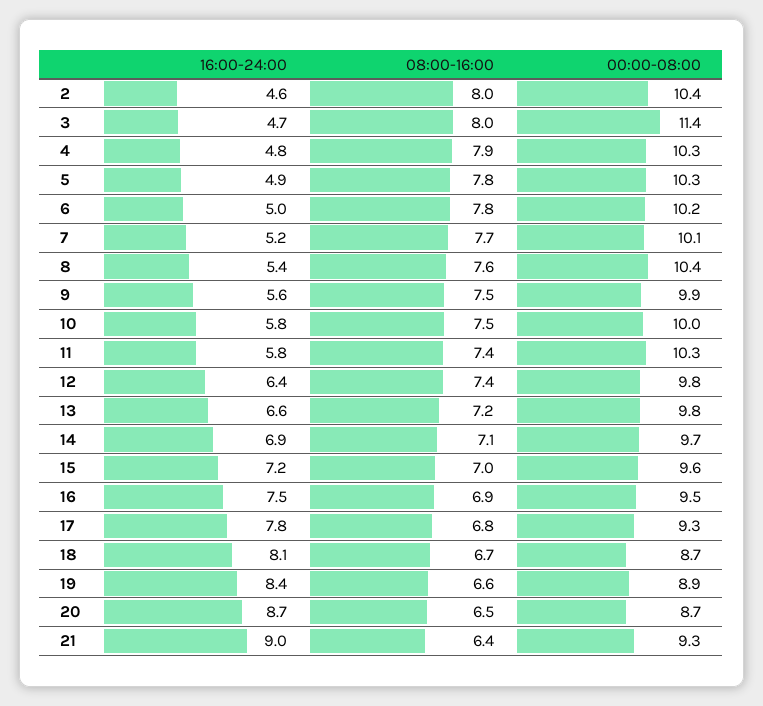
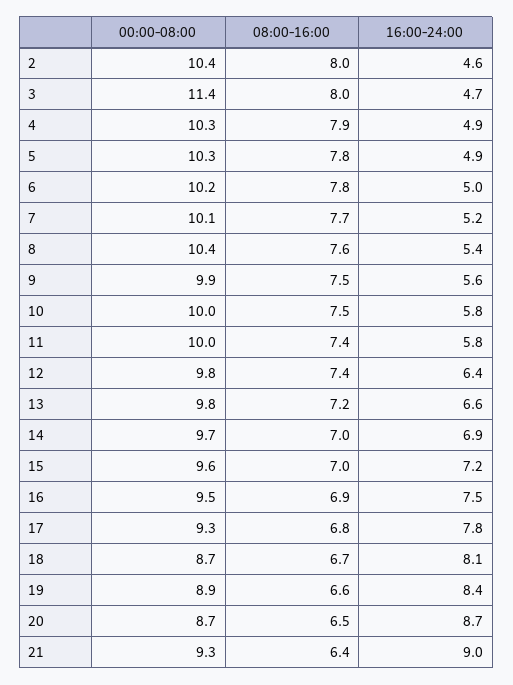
  {
    "16:00-24:00": {
      "2": 4.6,
      "3": 4.7,
-     "4": 4.8,
+     "4": 4.9,
      "5": 4.9,
      "6": 5,
      "7": 5.2,
      "8": 5.4,
      "9": 5.6,
      "10": 5.8,
      "11": 5.8,
      "12": 6.4,
      "13": 6.6,
      "14": 6.9,
      "15": 7.2,
      "16": 7.5,
      "17": 7.8,
      "18": 8.1,
      "19": 8.4,
      "20": 8.7,
      "21": 9
    },
    "08:00-16:00": {
      "2": 8,
      "3": 8,
      "4": 7.9,
      "5": 7.8,
      "6": 7.8,
      "7": 7.7,
      "8": 7.6,
      "9": 7.5,
      "10": 7.5,
      "11": 7.4,
      "12": 7.4,
      "13": 7.2,
-     "14": 7.1,
+     "14": 7,
      "15": 7,
      "16": 6.9,
      "17": 6.8,
      "18": 6.7,
      "19": 6.6,
      "20": 6.5,
      "21": 6.4
    },
    "00:00-08:00": {
      "2": 10.4,
      "3": 11.4,
      "4": 10.3,
      "5": 10.3,
      "6": 10.2,
      "7": 10.1,
      "8": 10.4,
      "9": 9.9,
      "10": 10,
-     "11": 10.3,
+     "11": 10,
      "12": 9.8,
      "13": 9.8,
      "14": 9.7,
      "15": 9.6,
      "16": 9.5,
      "17": 9.3,
      "18": 8.7,
      "19": 8.9,
      "20": 8.7,
      "21": 9.3
    }
  }

